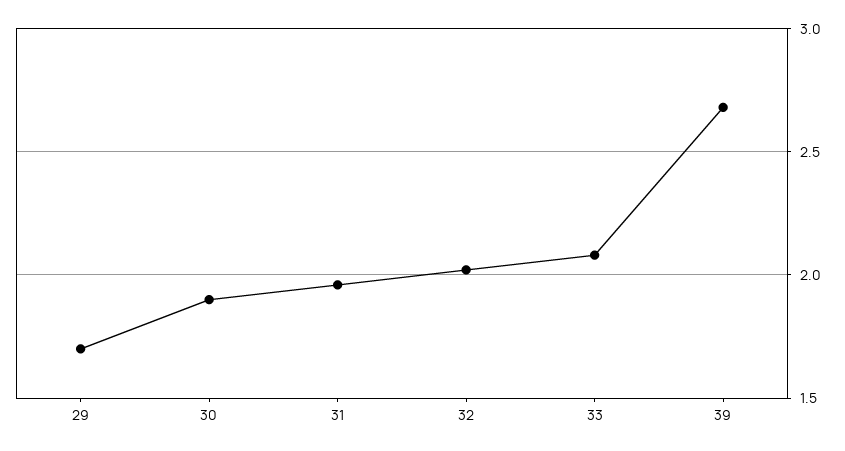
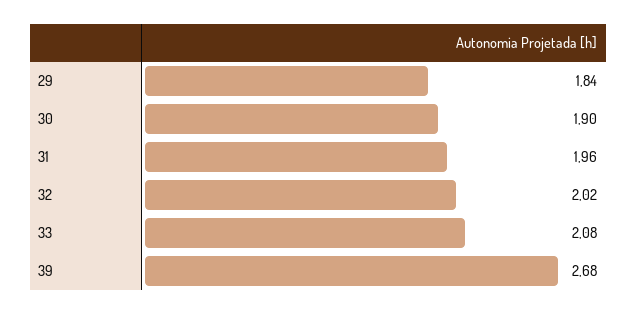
  {
-   "29": 1.7,
+   "29": 1.84,
    "30": 1.9,
    "31": 1.96,
    "32": 2.02,
    "33": 2.08,
    "39": 2.68
  }

